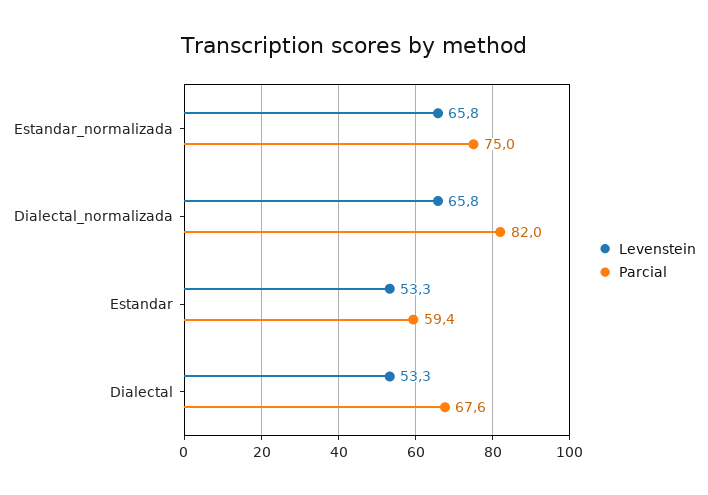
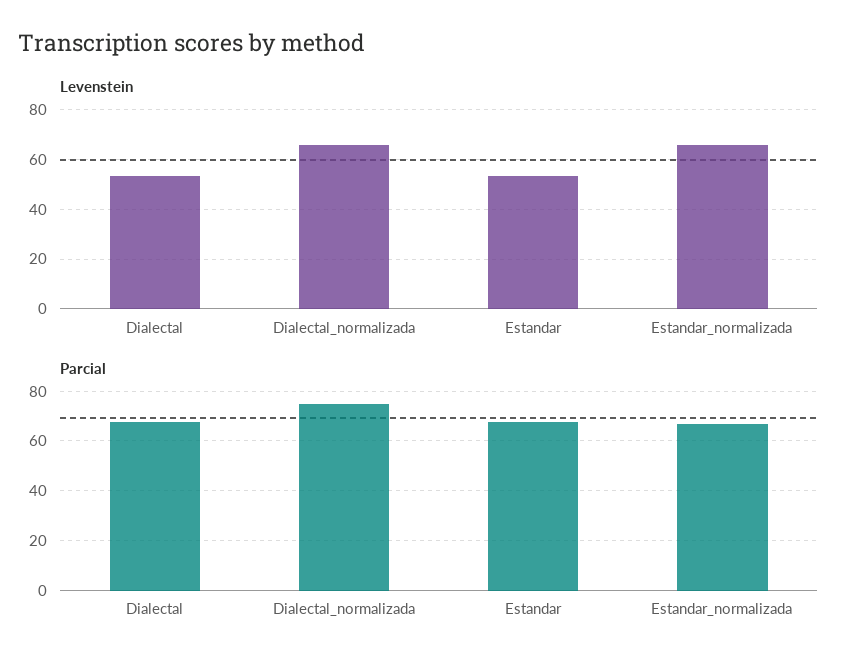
  {
    "Levenstein": {
      "Estandar_normalizada": 65.8,
      "Dialectal_normalizada": 65.8,
      "Estandar": 53.3,
      "Dialectal": 53.3
    },
    "Parcial": {
-     "Estandar_normalizada": 75,
+     "Estandar_normalizada": 67.5,
-     "Dialectal_normalizada": 82,
+     "Dialectal_normalizada": 75,
-     "Estandar": 59.4,
+     "Estandar": 67.5,
      "Dialectal": 67.6
    }
  }

